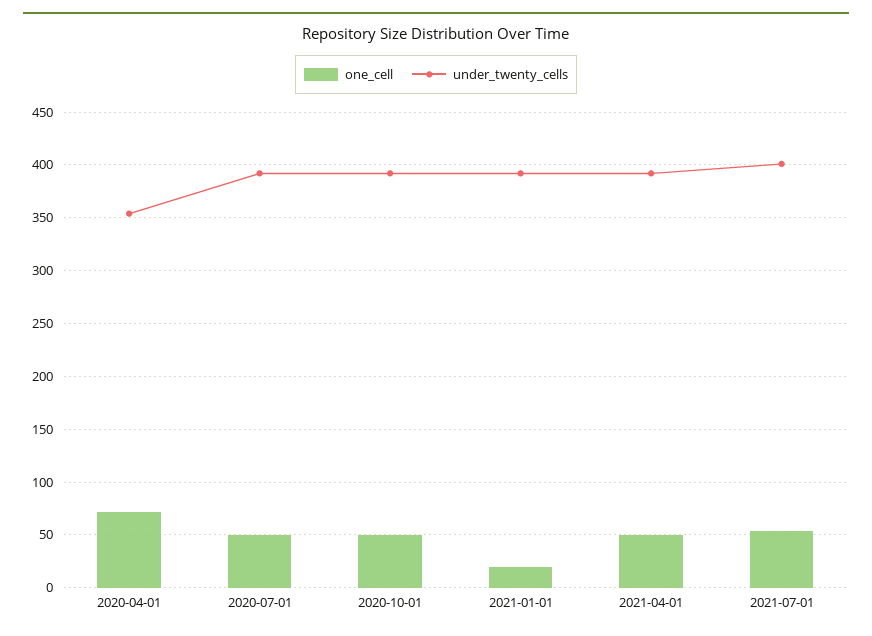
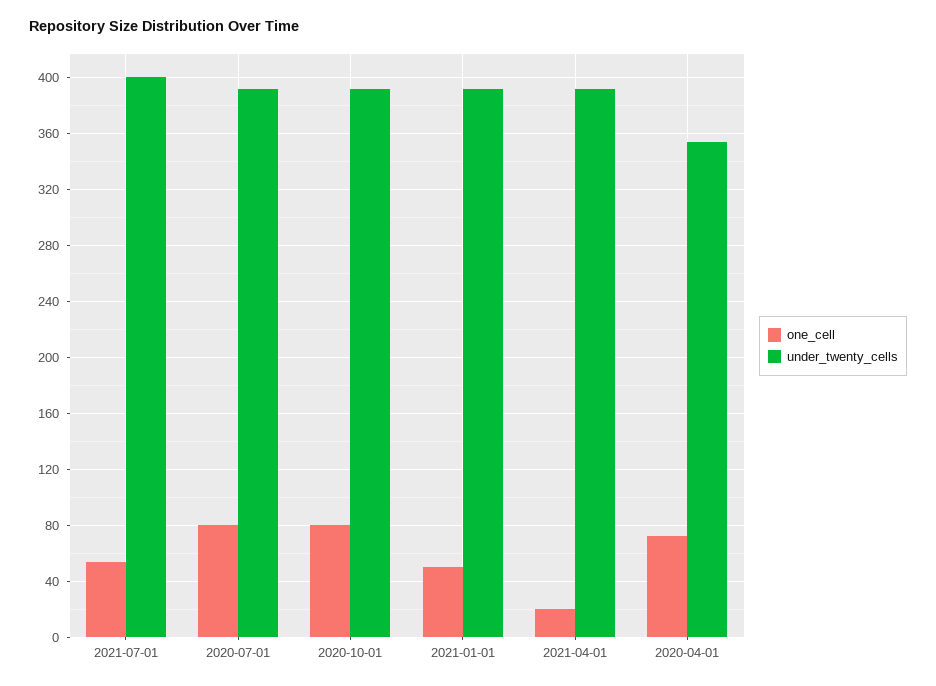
  {
    "one_cell": {
      "2020-04-01": 70,
-     "2020-07-01": 50,
+     "2020-07-01": 80,
-     "2020-10-01": 50,
+     "2020-10-01": 80,
-     "2021-01-01": 20,
+     "2021-01-01": 50,
-     "2021-04-01": 50,
+     "2021-04-01": 20,
      "2021-07-01": 55
    },
    "under_twenty_cells": {
      "2020-04-01": 355,
      "2020-07-01": 390,
      "2020-10-01": 390,
      "2021-01-01": 390,
      "2021-04-01": 390,
      "2021-07-01": 400
    }
  }

